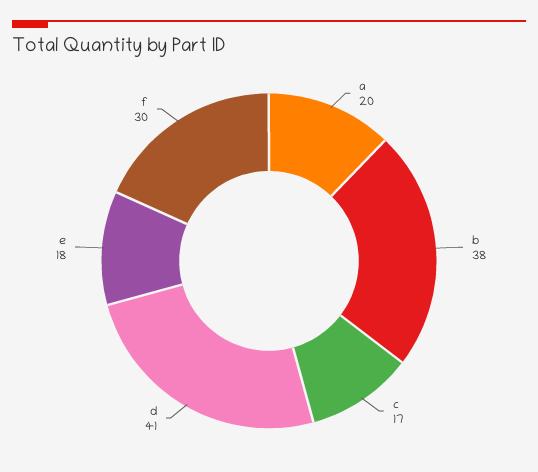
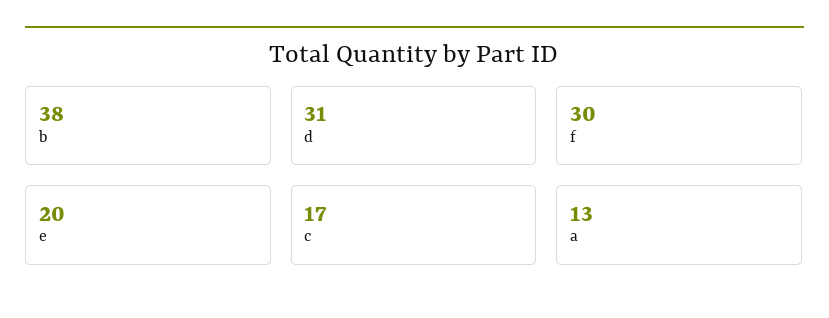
  {
-   "a": 20,
+   "a": 13,
    "b": 38,
    "c": 17,
-   "d": 41,
+   "d": 31,
-   "e": 18,
+   "e": 20,
    "f": 30
  }

